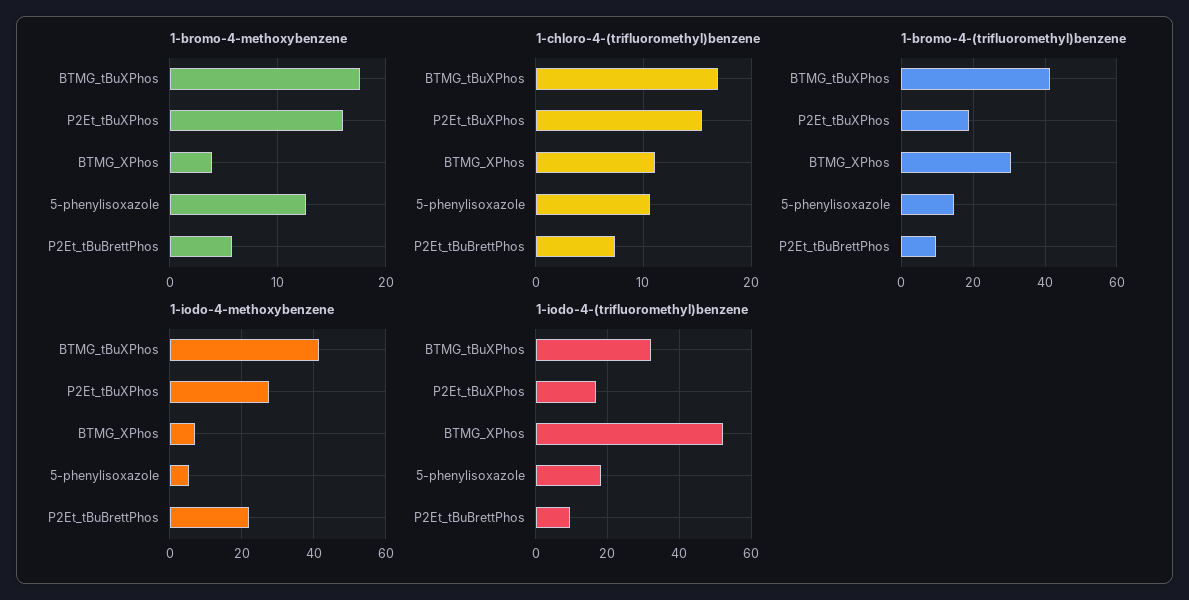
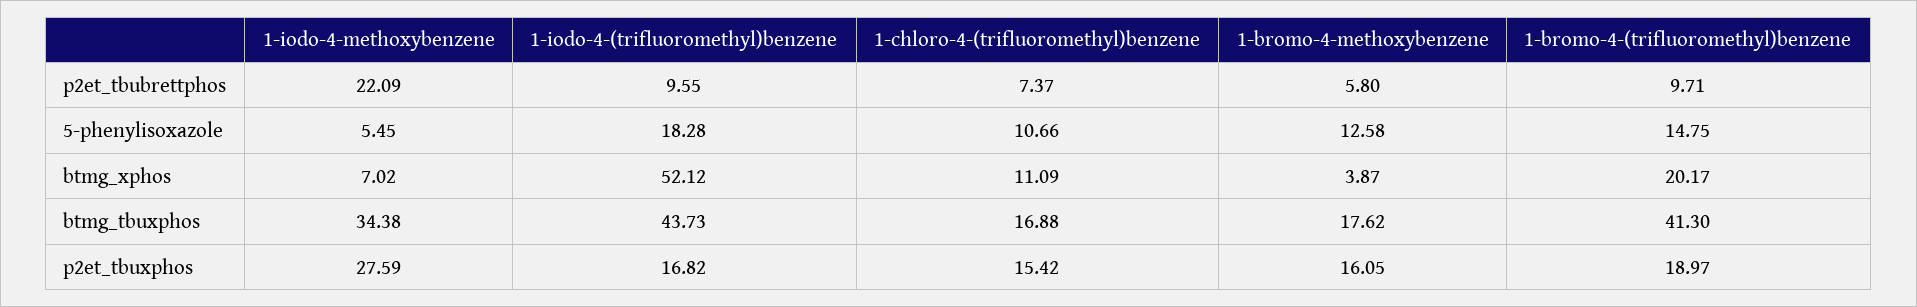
  {
    "1-bromo-4-methoxybenzene": {
      "BTMG_tBuXPhos": 17.62,
      "P2Et_tBuXPhos": 16.05,
      "BTMG_XPhos": 3.87,
      "5-phenylisoxazole": 12.58,
      "P2Et_tBuBrettPhos": 5.8
    },
    "1-chloro-4-(trifluoromethyl)benzene": {
      "BTMG_tBuXPhos": 16.88,
      "P2Et_tBuXPhos": 15.42,
      "BTMG_XPhos": 11.09,
      "5-phenylisoxazole": 10.66,
      "P2Et_tBuBrettPhos": 7.37
    },
    "1-bromo-4-(trifluoromethyl)benzene": {
      "BTMG_tBuXPhos": 41.3,
      "P2Et_tBuXPhos": 18.97,
-     "BTMG_XPhos": 30,
+     "BTMG_XPhos": 20.17,
      "5-phenylisoxazole": 14.75,
      "P2Et_tBuBrettPhos": 9.71
    },
    "1-iodo-4-methoxybenzene": {
-     "BTMG_tBuXPhos": 42,
+     "BTMG_tBuXPhos": 34.38,
      "P2Et_tBuXPhos": 27.59,
      "BTMG_XPhos": 7.02,
      "5-phenylisoxazole": 5.45,
      "P2Et_tBuBrettPhos": 22.09
    },
    "1-iodo-4-(trifluoromethyl)benzene": {
-     "BTMG_tBuXPhos": 32,
+     "BTMG_tBuXPhos": 43.73,
      "P2Et_tBuXPhos": 16.82,
      "BTMG_XPhos": 52.12,
      "5-phenylisoxazole": 18.28,
      "P2Et_tBuBrettPhos": 9.55
    }
  }

